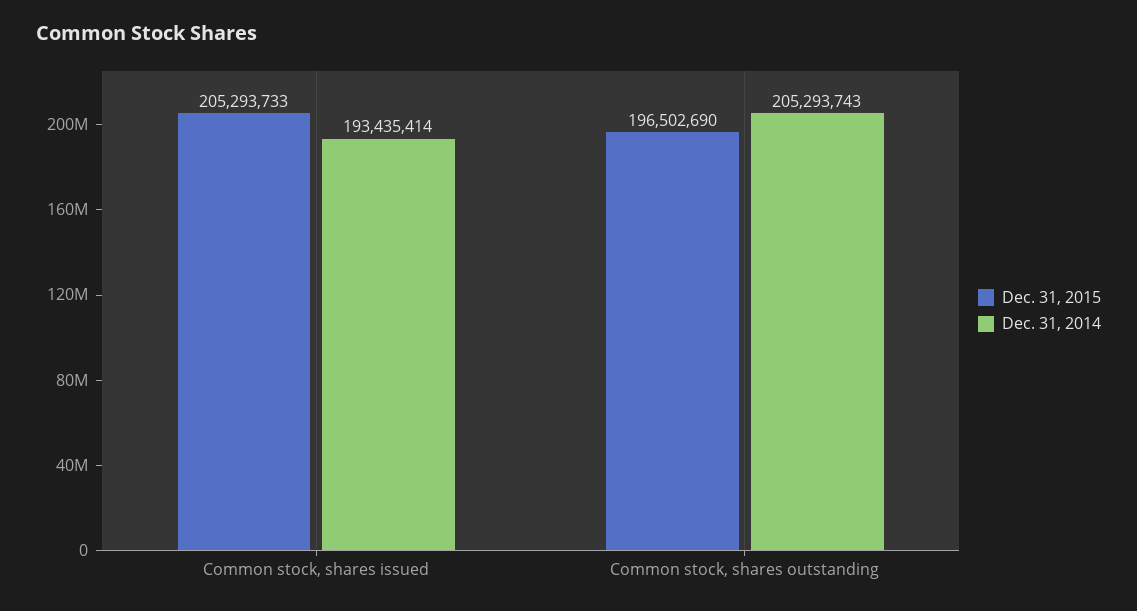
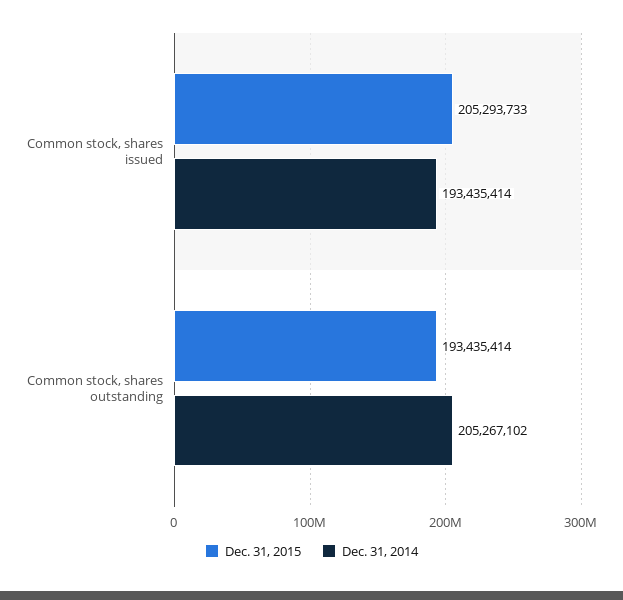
  {
    "Dec. 31, 2015": {
      "Common stock, shares issued": 205293733,
-     "Common stock, shares outstanding": 196502690
+     "Common stock, shares outstanding": 193435414
    },
    "Dec. 31, 2014": {
      "Common stock, shares issued": 193435414,
-     "Common stock, shares outstanding": 205293743
+     "Common stock, shares outstanding": 205267102
    }
  }

